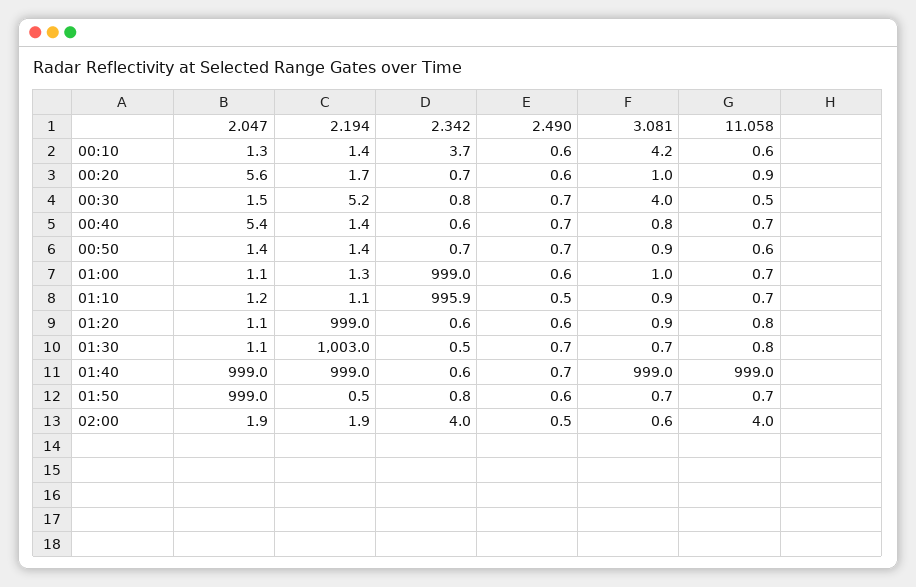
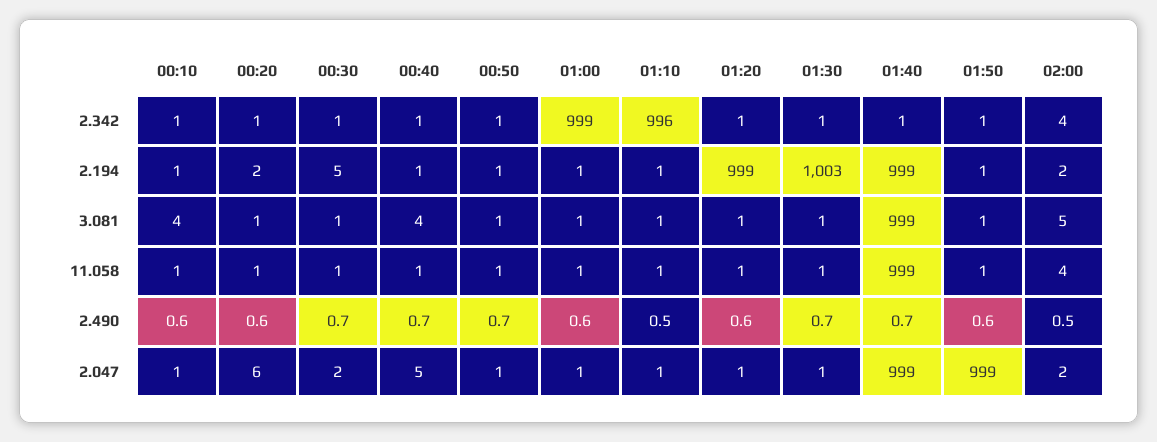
  {
    "2.047": {
      "00:10": 1.3,
      "00:20": 5.6,
      "00:30": 1.5,
      "00:40": 5.4,
      "00:50": 1.4,
      "01:00": 1.1,
      "01:10": 1.2,
      "01:20": 1.1,
      "01:30": 1.1,
      "01:40": 999,
      "01:50": 999,
      "02:00": 1.9
    },
    "2.194": {
      "00:10": 1.4,
      "00:20": 1.7,
      "00:30": 5.2,
      "00:40": 1.4,
      "00:50": 1.4,
      "01:00": 1.3,
      "01:10": 1.1,
      "01:20": 999,
      "01:30": 1003,
      "01:40": 999,
      "01:50": 0.5,
      "02:00": 1.9
    },
    "2.342": {
-     "00:10": 3.7,
+     "00:10": 1,
      "00:20": 0.7,
      "00:30": 0.8,
      "00:40": 0.6,
      "00:50": 0.7,
      "01:00": 999,
      "01:10": 995.9,
      "01:20": 0.6,
      "01:30": 0.5,
      "01:40": 0.6,
      "01:50": 0.8,
      "02:00": 4
    },
    "2.490": {
      "00:10": 0.6,
      "00:20": 0.6,
      "00:30": 0.7,
      "00:40": 0.7,
      "00:50": 0.7,
      "01:00": 0.6,
      "01:10": 0.5,
      "01:20": 0.6,
      "01:30": 0.7,
      "01:40": 0.7,
      "01:50": 0.6,
      "02:00": 0.5
    },
    "3.081": {
      "00:10": 4.2,
      "00:20": 1,
-     "00:30": 4,
+     "00:30": 1,
-     "00:40": 0.8,
+     "00:40": 4,
      "00:50": 0.9,
      "01:00": 1,
      "01:10": 0.9,
      "01:20": 0.9,
      "01:30": 0.7,
      "01:40": 999,
      "01:50": 0.7,
-     "02:00": 0.6
+     "02:00": 5
    },
    "11.058": {
      "00:10": 0.6,
      "00:20": 0.9,
      "00:30": 0.5,
      "00:40": 0.7,
      "00:50": 0.6,
      "01:00": 0.7,
      "01:10": 0.7,
      "01:20": 0.8,
      "01:30": 0.8,
      "01:40": 999,
      "01:50": 0.7,
      "02:00": 4
    }
  }

